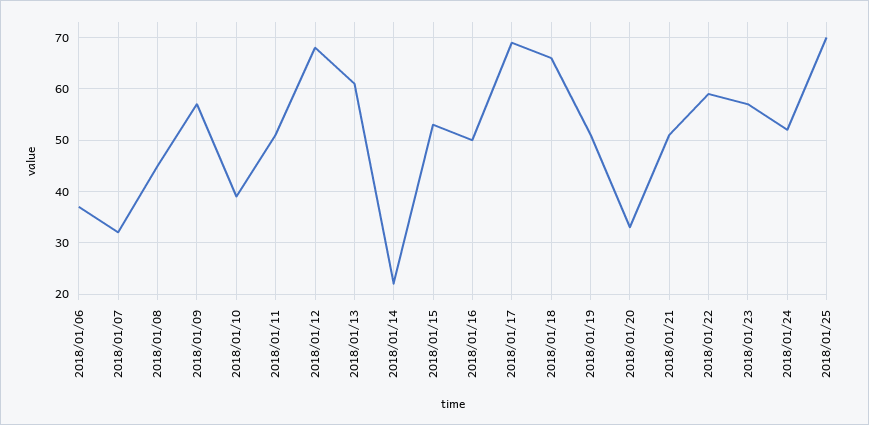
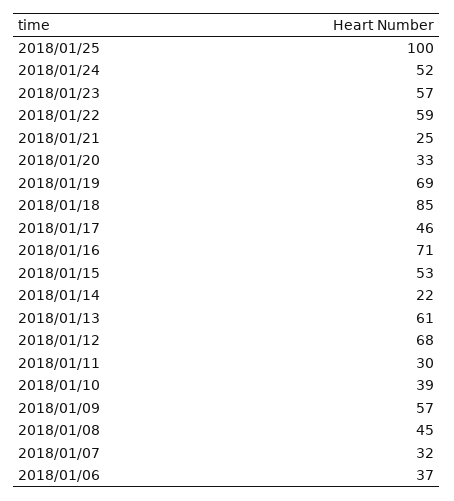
  {
    "2018/01/06": 37,
    "2018/01/07": 32,
    "2018/01/08": 45,
    "2018/01/09": 57,
    "2018/01/10": 39,
-   "2018/01/11": 50,
+   "2018/01/11": 30,
    "2018/01/12": 68,
    "2018/01/13": 61,
    "2018/01/14": 22,
    "2018/01/15": 53,
-   "2018/01/16": 50,
+   "2018/01/16": 71,
-   "2018/01/17": 70,
+   "2018/01/17": 46,
-   "2018/01/18": 65,
+   "2018/01/18": 85,
-   "2018/01/19": 50,
+   "2018/01/19": 69,
    "2018/01/20": 33,
-   "2018/01/21": 50,
+   "2018/01/21": 25,
    "2018/01/22": 59,
    "2018/01/23": 57,
    "2018/01/24": 52,
-   "2018/01/25": 70
+   "2018/01/25": 100
  }

